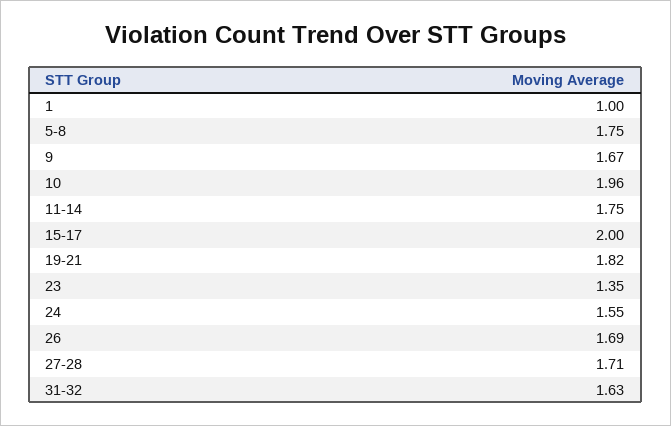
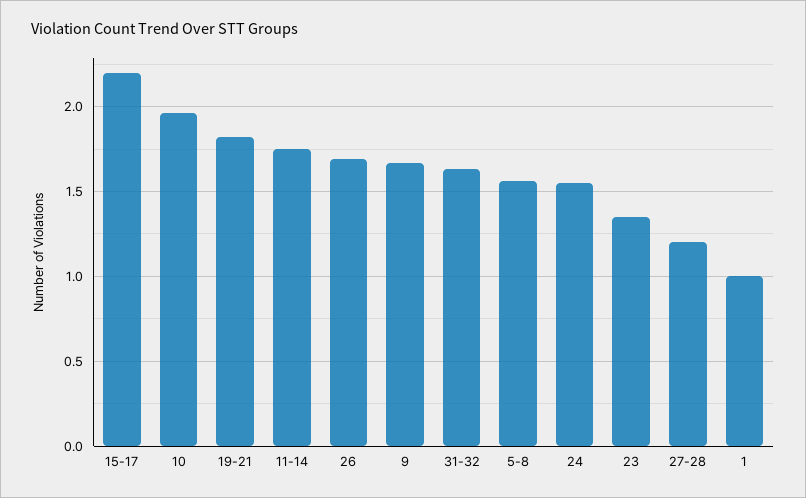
  {
    "1": 1,
-   "5-8": 1.75,
+   "5-8": 1.55,
    "9": 1.67,
    "10": 1.96,
    "11-14": 1.75,
-   "15-17": 2,
+   "15-17": 2.2,
    "19-21": 1.82,
    "23": 1.35,
    "24": 1.55,
    "26": 1.69,
-   "27-28": 1.71,
+   "27-28": 1.2,
    "31-32": 1.63
  }

